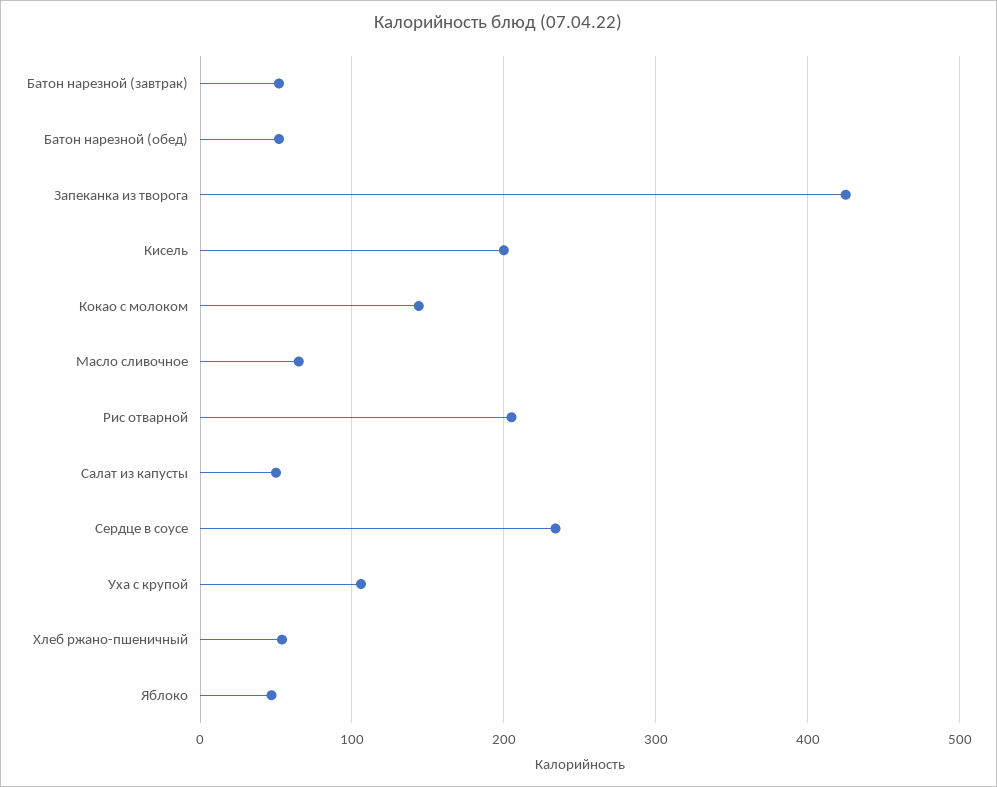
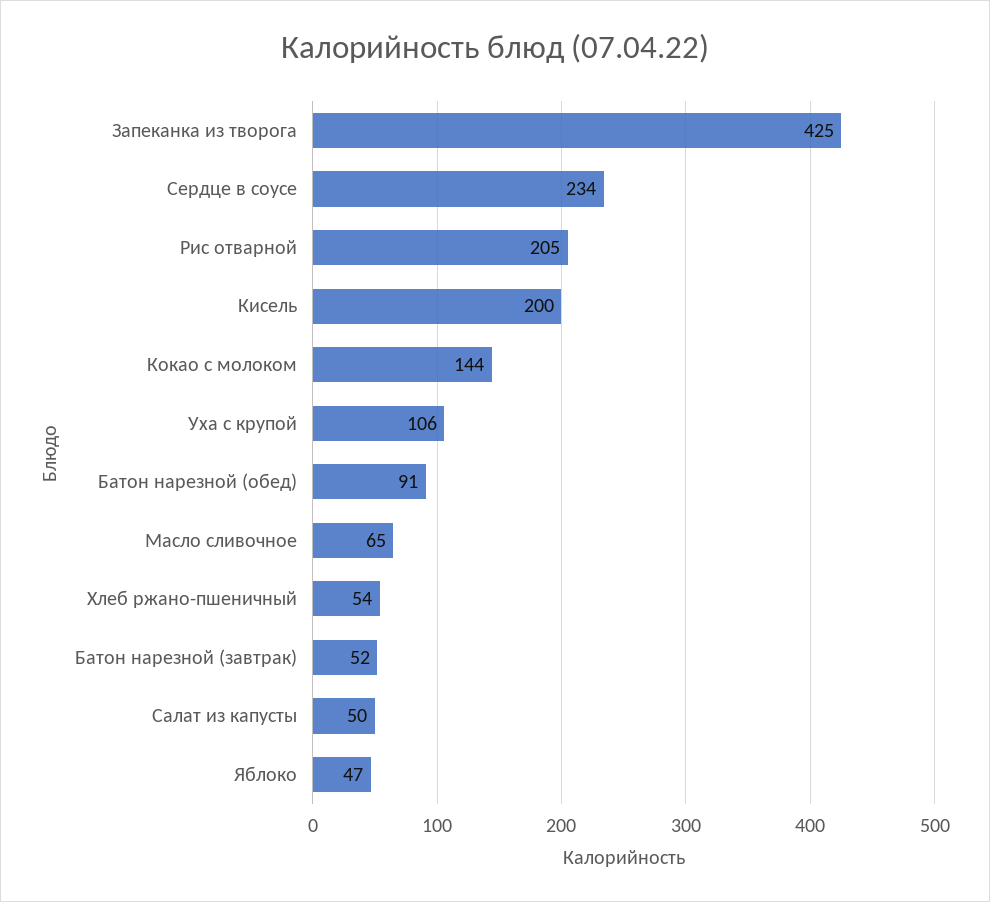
  {
    "Батон нарезной (завтрак)": 52,
-   "Батон нарезной (обед)": 50,
+   "Батон нарезной (обед)": 91,
    "Запеканка из творога": 425,
    "Кисель": 200,
    "Кокао с молоком": 144,
    "Масло сливочное": 65,
    "Рис отварной": 205,
    "Салат из капусты": 50,
    "Сердце в соусе": 234,
    "Уха с крупой": 106,
    "Хлеб ржано-пшеничный": 54,
    "Яблоко": 47
  }

